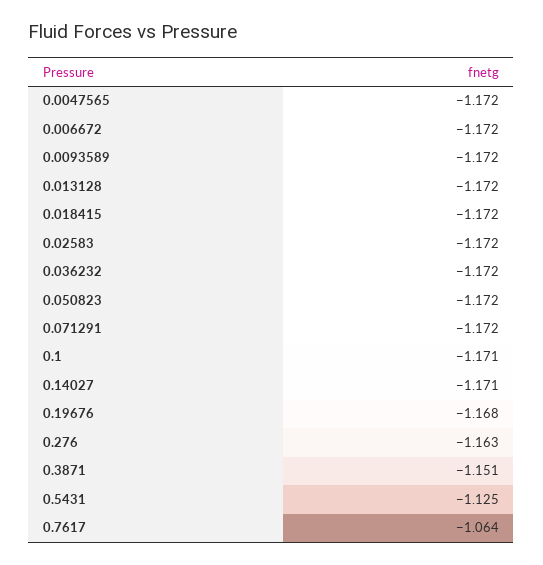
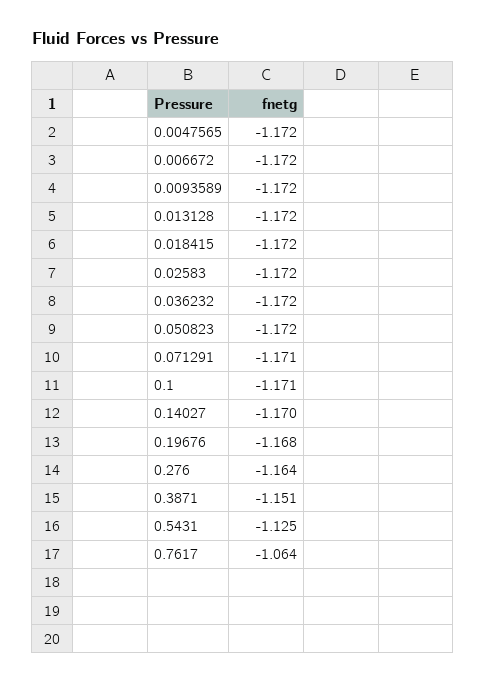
  {
    "0.0047565": -1.172,
    "0.006672": -1.172,
    "0.0093589": -1.172,
    "0.013128": -1.172,
    "0.018415": -1.172,
    "0.02583": -1.172,
    "0.036232": -1.172,
    "0.050823": -1.172,
-   "0.071291": -1.172,
+   "0.071291": -1.171,
    "0.1": -1.171,
-   "0.14027": -1.171,
+   "0.14027": -1.17,
    "0.19676": -1.168,
-   "0.276": -1.163,
+   "0.276": -1.164,
    "0.3871": -1.151,
    "0.5431": -1.125,
    "0.7617": -1.064
  }

